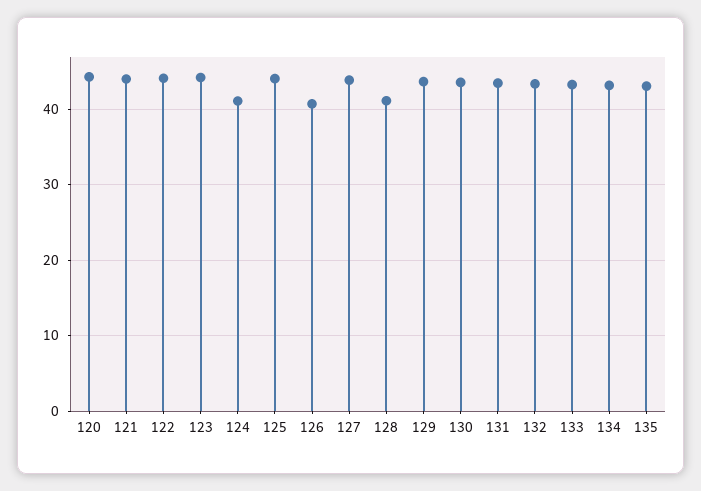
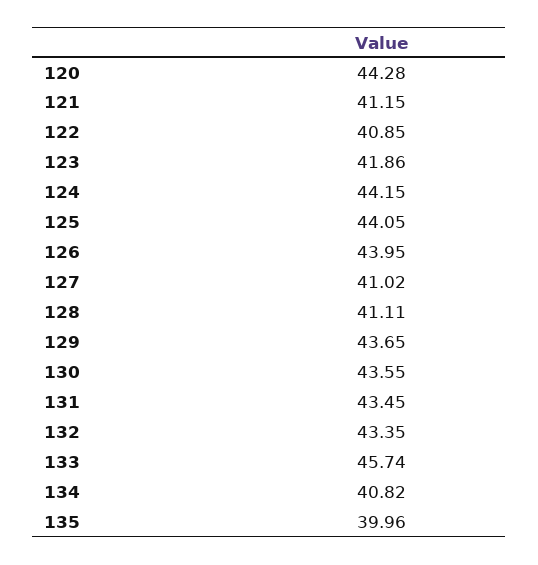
  {
    "120": 44.28,
-   "121": 44,
+   "121": 41.15,
-   "122": 44,
+   "122": 40.85,
-   "123": 44,
+   "123": 41.86,
-   "124": 41,
+   "124": 44.15,
    "125": 44.05,
-   "126": 41,
+   "126": 43.95,
-   "127": 44,
+   "127": 41.02,
    "128": 41.11,
    "129": 43.65,
    "130": 43.55,
    "131": 43.45,
    "132": 43.35,
-   "133": 43,
+   "133": 45.74,
-   "134": 43,
+   "134": 40.82,
-   "135": 43
+   "135": 39.96
  }

